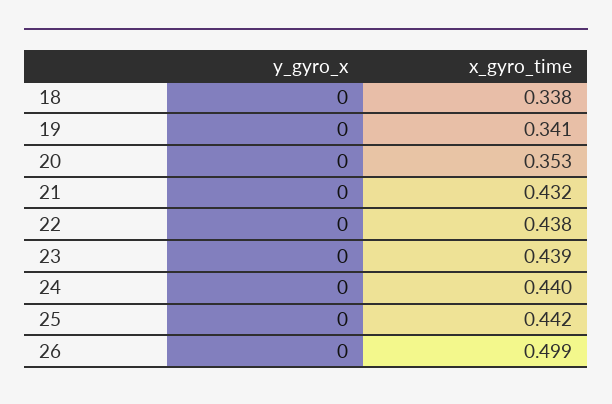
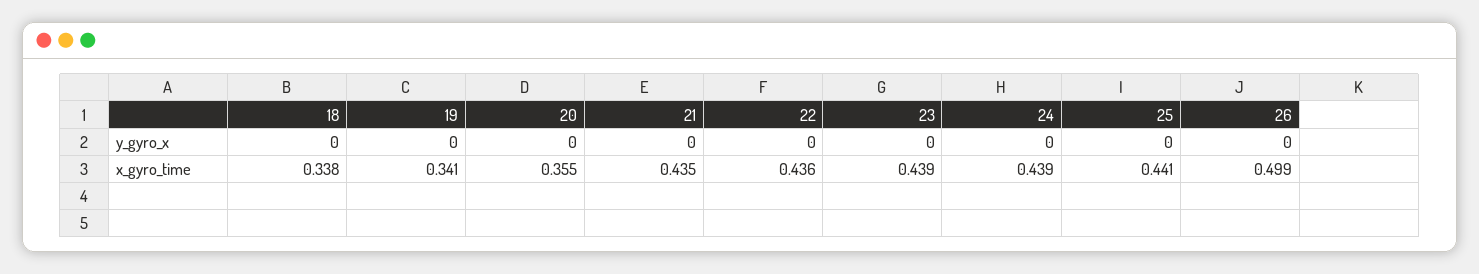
  {
    "y_gyro_x": {
      "18": 0,
      "19": 0,
      "20": 0,
      "21": 0,
      "22": 0,
      "23": 0,
      "24": 0,
      "25": 0,
      "26": 0
    },
    "x_gyro_time": {
      "18": 0.338,
      "19": 0.341,
-     "20": 0.353,
+     "20": 0.355,
-     "21": 0.432,
+     "21": 0.435,
-     "22": 0.438,
+     "22": 0.436,
      "23": 0.439,
-     "24": 0.44,
+     "24": 0.439,
-     "25": 0.442,
+     "25": 0.441,
      "26": 0.499
    }
  }

